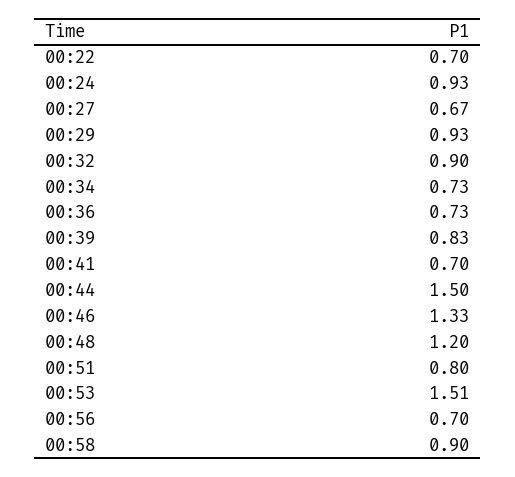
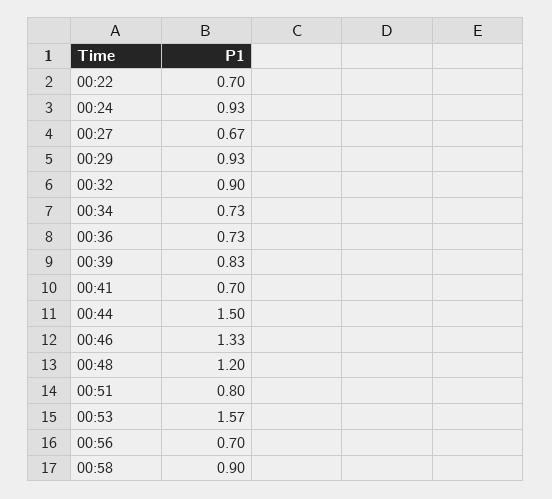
  {
    "00:22": 0.7,
    "00:24": 0.93,
    "00:27": 0.67,
    "00:29": 0.93,
    "00:32": 0.9,
    "00:34": 0.73,
    "00:36": 0.73,
    "00:39": 0.83,
    "00:41": 0.7,
    "00:44": 1.5,
    "00:46": 1.33,
    "00:48": 1.2,
    "00:51": 0.8,
-   "00:53": 1.51,
+   "00:53": 1.57,
    "00:56": 0.7,
    "00:58": 0.9
  }

